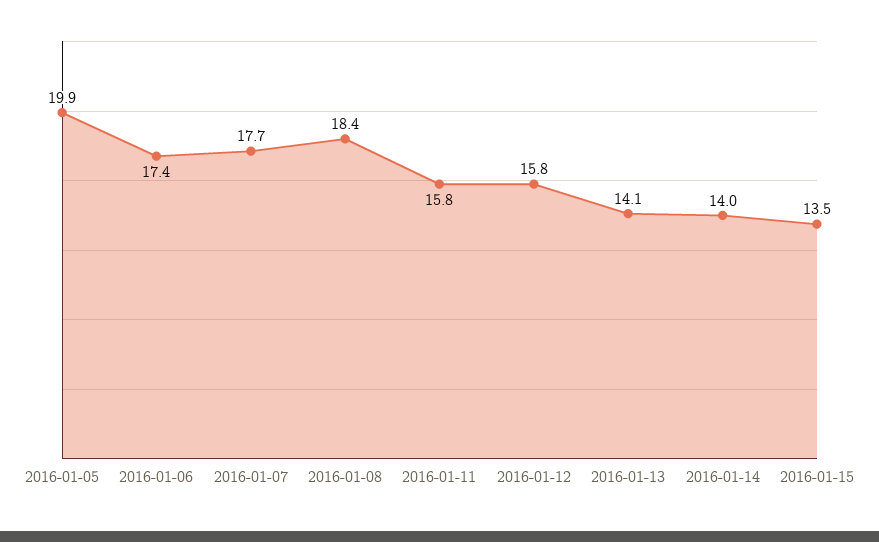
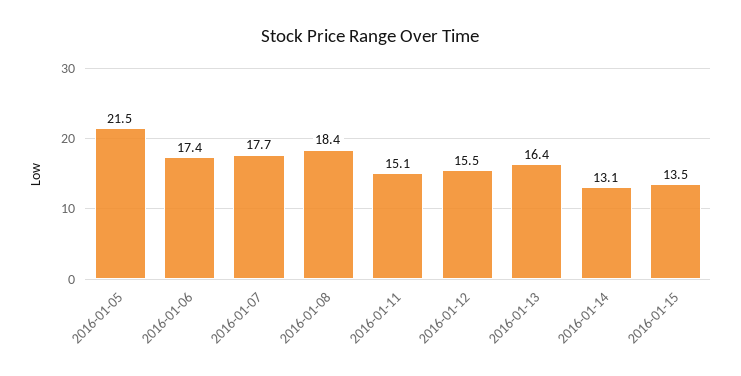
  {
-   "2016-01-05": 19.9,
+   "2016-01-05": 21.5,
    "2016-01-06": 17.4,
    "2016-01-07": 17.7,
    "2016-01-08": 18.4,
-   "2016-01-11": 15.8,
+   "2016-01-11": 15.1,
-   "2016-01-12": 15.8,
+   "2016-01-12": 15.5,
-   "2016-01-13": 14.1,
+   "2016-01-13": 16.4,
-   "2016-01-14": 14,
+   "2016-01-14": 13.1,
    "2016-01-15": 13.5
  }

